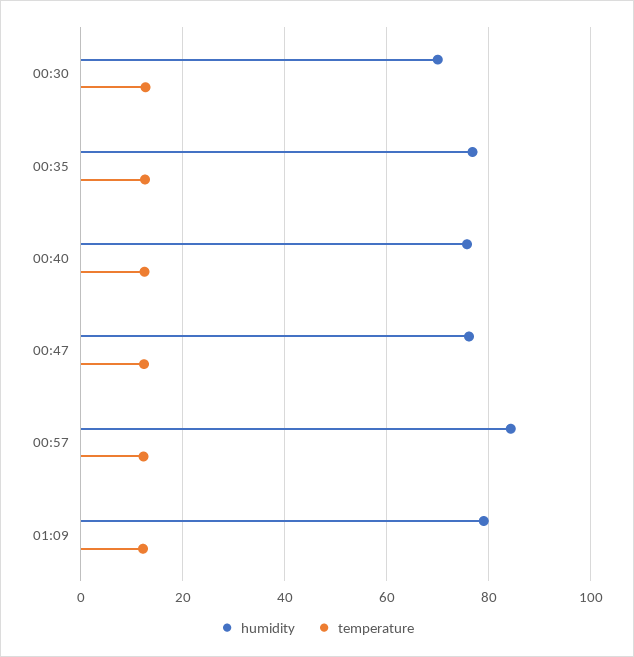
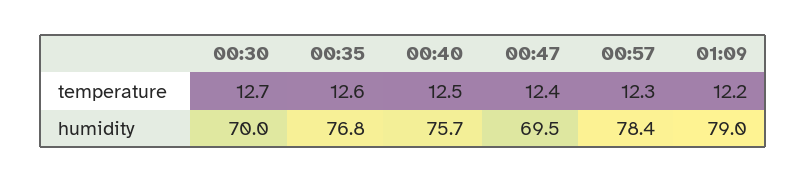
  {
    "humidity": {
      "00:30": 70,
      "00:35": 76.8,
      "00:40": 75.7,
-     "00:47": 76,
+     "00:47": 69.5,
-     "00:57": 84,
+     "00:57": 78.4,
      "01:09": 79
    },
    "temperature": {
      "00:30": 12.7,
      "00:35": 12.6,
      "00:40": 12.5,
      "00:47": 12.4,
      "00:57": 12.3,
      "01:09": 12.2
    }
  }

